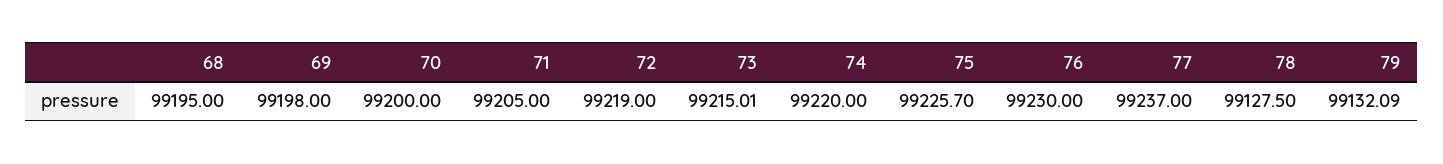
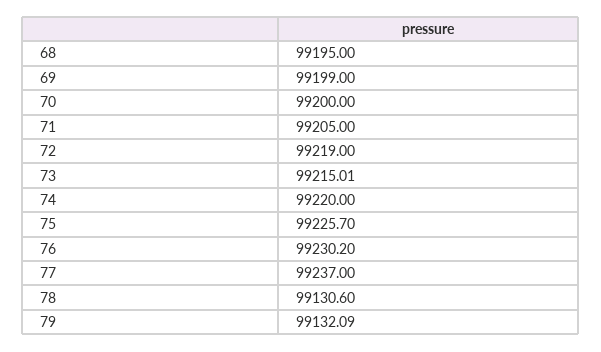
  {
    "68": 99195,
-   "69": 99198,
+   "69": 99199,
    "70": 99200,
    "71": 99205,
    "72": 99219,
    "73": 99215.01,
    "74": 99220,
    "75": 99225.7,
-   "76": 99230,
+   "76": 99230.2,
    "77": 99237,
-   "78": 99127.5,
+   "78": 99130.6,
    "79": 99132.09
  }

